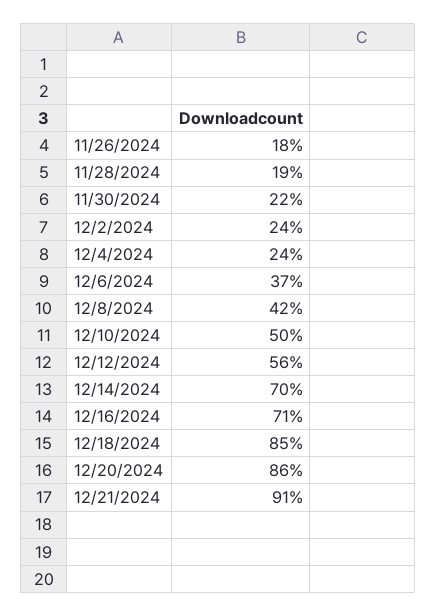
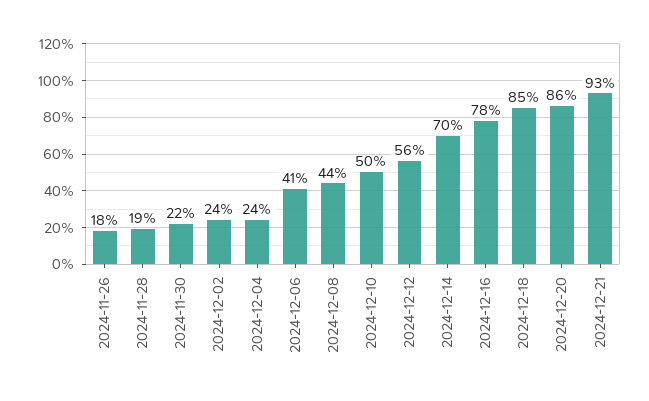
  {
    "11/26/2024": 18,
    "11/28/2024": 19,
    "11/30/2024": 22,
    "12/2/2024": 24,
    "12/4/2024": 24,
-   "12/6/2024": 37,
+   "12/6/2024": 41,
-   "12/8/2024": 42,
+   "12/8/2024": 44,
    "12/10/2024": 50,
    "12/12/2024": 56,
    "12/14/2024": 70,
-   "12/16/2024": 71,
+   "12/16/2024": 78,
    "12/18/2024": 85,
    "12/20/2024": 86,
-   "12/21/2024": 91
+   "12/21/2024": 93
  }

